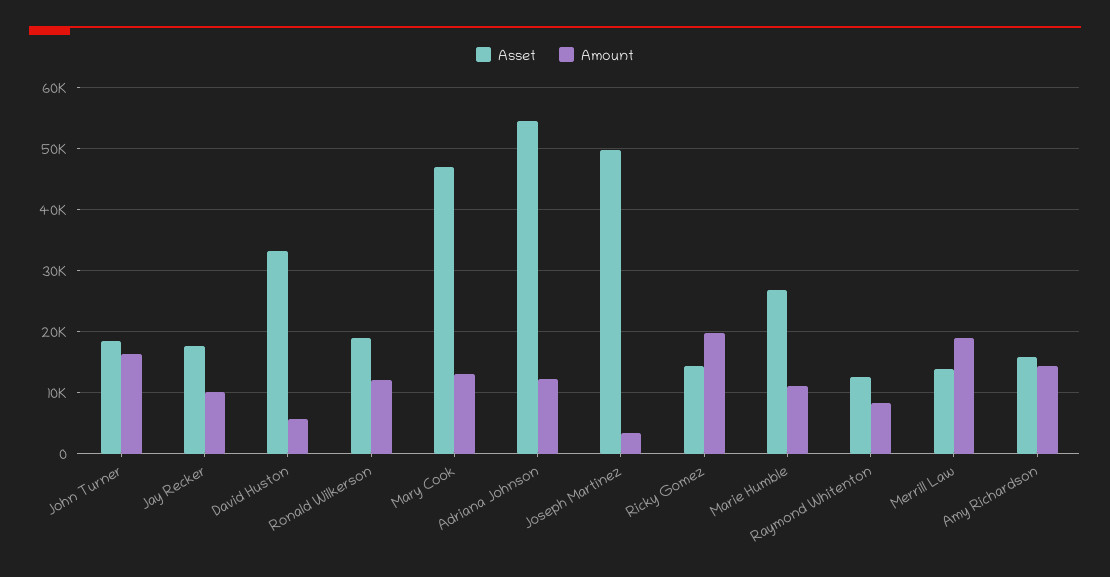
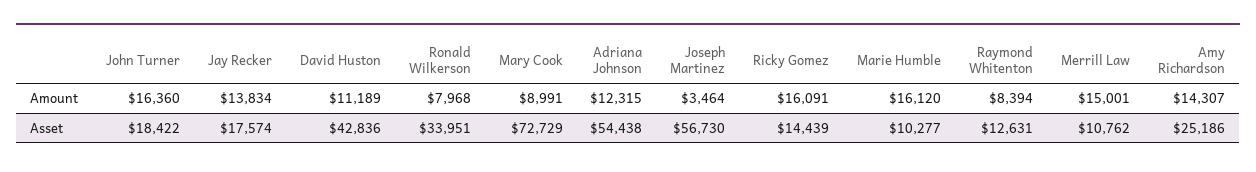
  {
    "Asset": {
      "John Turner": 18422,
      "Jay Recker": 17574,
-     "David Huston": 33000,
+     "David Huston": 42836,
-     "Ronald Wilkerson": 19000,
+     "Ronald Wilkerson": 33951,
-     "Mary Cook": 47000,
+     "Mary Cook": 72729,
      "Adriana Johnson": 54438,
-     "Joseph Martinez": 50000,
+     "Joseph Martinez": 56730,
      "Ricky Gomez": 14439,
-     "Marie Humble": 27000,
+     "Marie Humble": 10277,
      "Raymond Whitenton": 12631,
-     "Merrill Law": 14000,
+     "Merrill Law": 10762,
-     "Amy Richardson": 16000
+     "Amy Richardson": 25186
    },
    "Amount": {
      "John Turner": 16360,
-     "Jay Recker": 10000,
+     "Jay Recker": 13834,
-     "David Huston": 6000,
+     "David Huston": 11189,
-     "Ronald Wilkerson": 12000,
+     "Ronald Wilkerson": 7968,
-     "Mary Cook": 13000,
+     "Mary Cook": 8991,
      "Adriana Johnson": 12315,
      "Joseph Martinez": 3464,
-     "Ricky Gomez": 20000,
+     "Ricky Gomez": 16091,
-     "Marie Humble": 11000,
+     "Marie Humble": 16120,
      "Raymond Whitenton": 8394,
-     "Merrill Law": 19000,
+     "Merrill Law": 15001,
      "Amy Richardson": 14307
    }
  }

